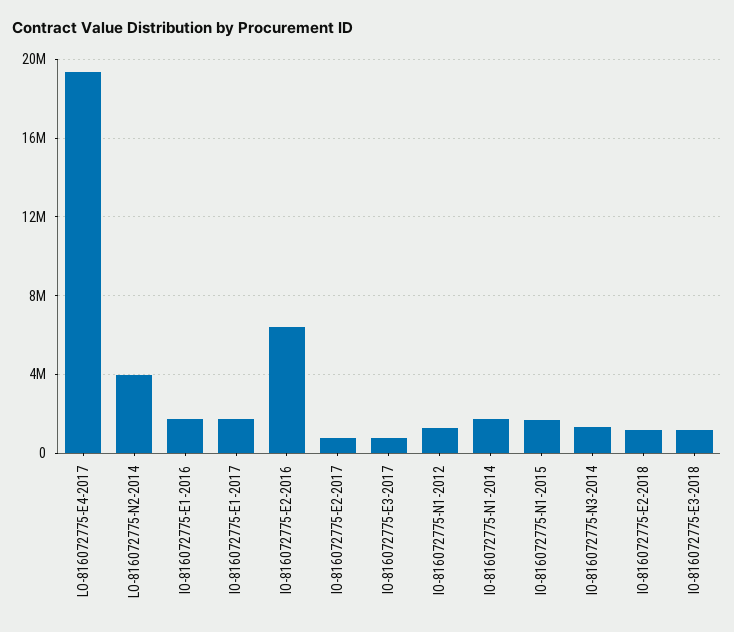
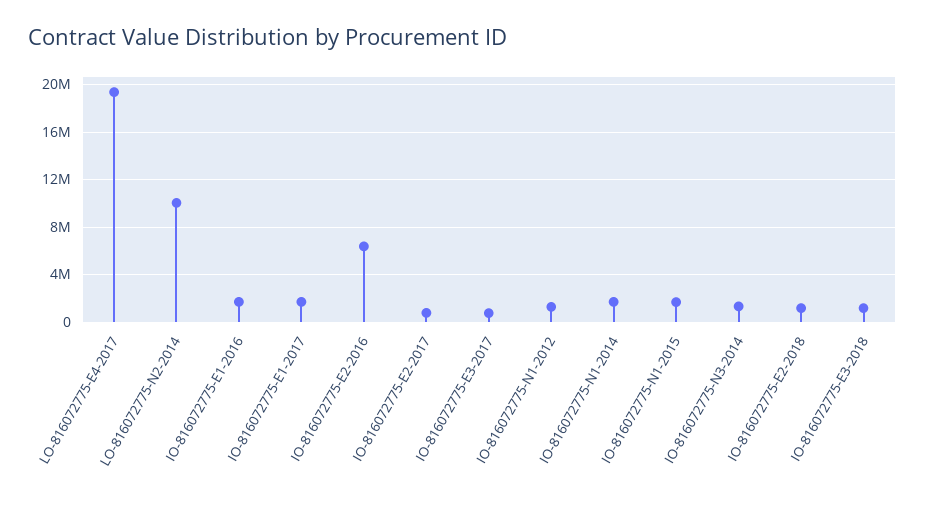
  {
    "LO-816072775-E4-2017": 19500000,
-   "LO-816072775-N2-2014": 4000000,
+   "LO-816072775-N2-2014": 10000000,
    "IO-816072775-E1-2016": 1500000,
    "IO-816072775-E1-2017": 1500000,
    "IO-816072775-E2-2016": 6500000,
    "IO-816072775-E2-2017": 1000000,
    "IO-816072775-E3-2017": 1000000,
    "IO-816072775-N1-2012": 1500000,
    "IO-816072775-N1-2014": 1500000,
    "IO-816072775-N1-2015": 1500000,
    "IO-816072775-N3-2014": 1500000,
    "IO-816072775-E2-2018": 1000000,
    "IO-816072775-E3-2018": 1000000
  }

